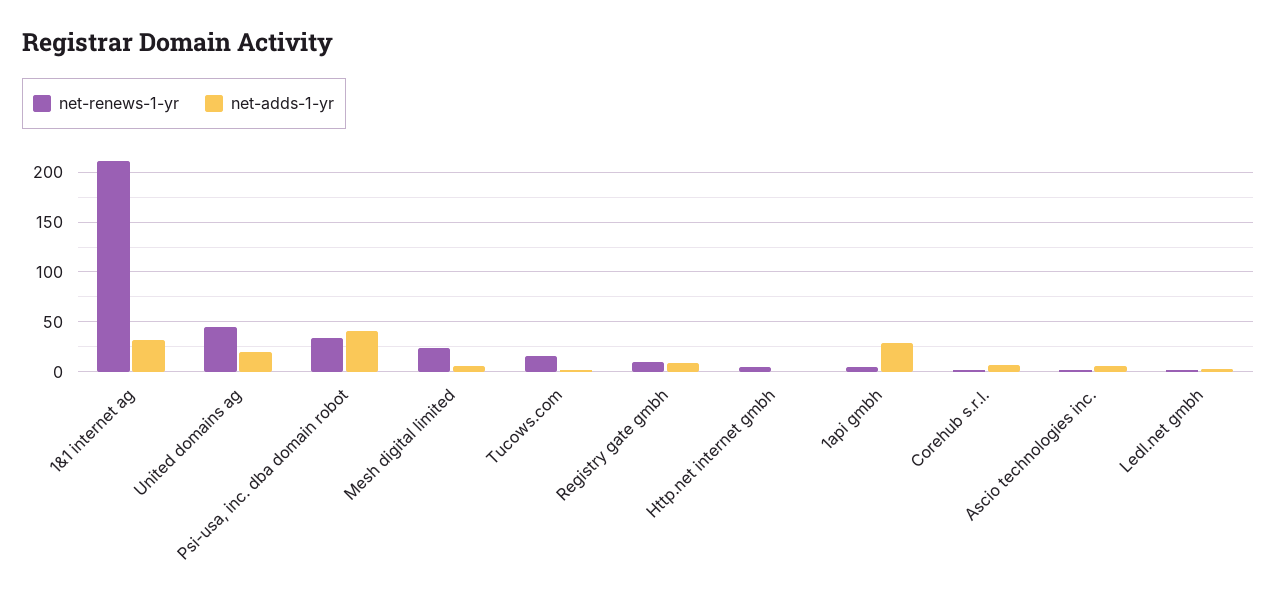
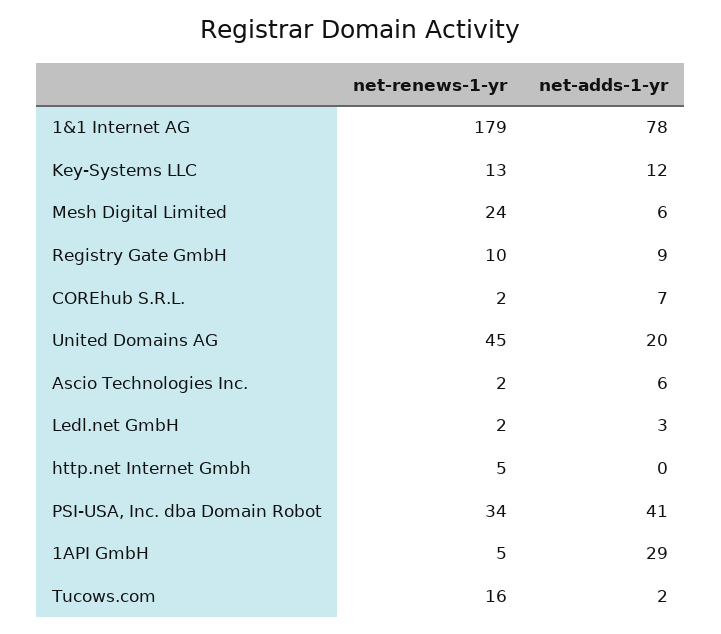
  {
    "net-renews-1-yr": {
-     "1&1 internet ag": 210,
+     "1&1 internet ag": 179,
      "United domains ag": 45,
      "Psi-usa, inc. dba domain robot": 34,
      "Mesh digital limited": 24,
      "Tucows.com": 16,
      "Registry gate gmbh": 10,
      "Http.net internet gmbh": 5,
      "1api gmbh": 5,
      "Corehub s.r.l.": 2,
      "Ascio technologies inc.": 2,
-     "Ledl.net gmbh": 2
+     "Ledl.net gmbh": 2,
+     "Key-Systems LLC": 13
    },
    "net-adds-1-yr": {
-     "1&1 internet ag": 30,
+     "1&1 internet ag": 78,
      "United domains ag": 20,
      "Psi-usa, inc. dba domain robot": 41,
      "Mesh digital limited": 6,
      "Tucows.com": 2,
      "Registry gate gmbh": 9,
      "Http.net internet gmbh": 0,
      "1api gmbh": 29,
      "Corehub s.r.l.": 7,
      "Ascio technologies inc.": 6,
-     "Ledl.net gmbh": 3
+     "Ledl.net gmbh": 3,
+     "Key-Systems LLC": 12
    }
  }

